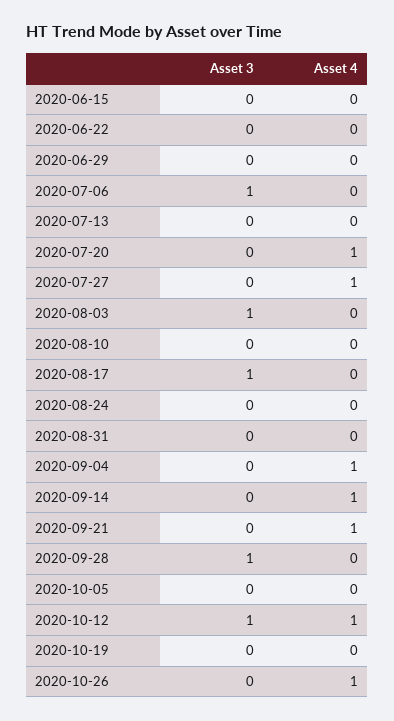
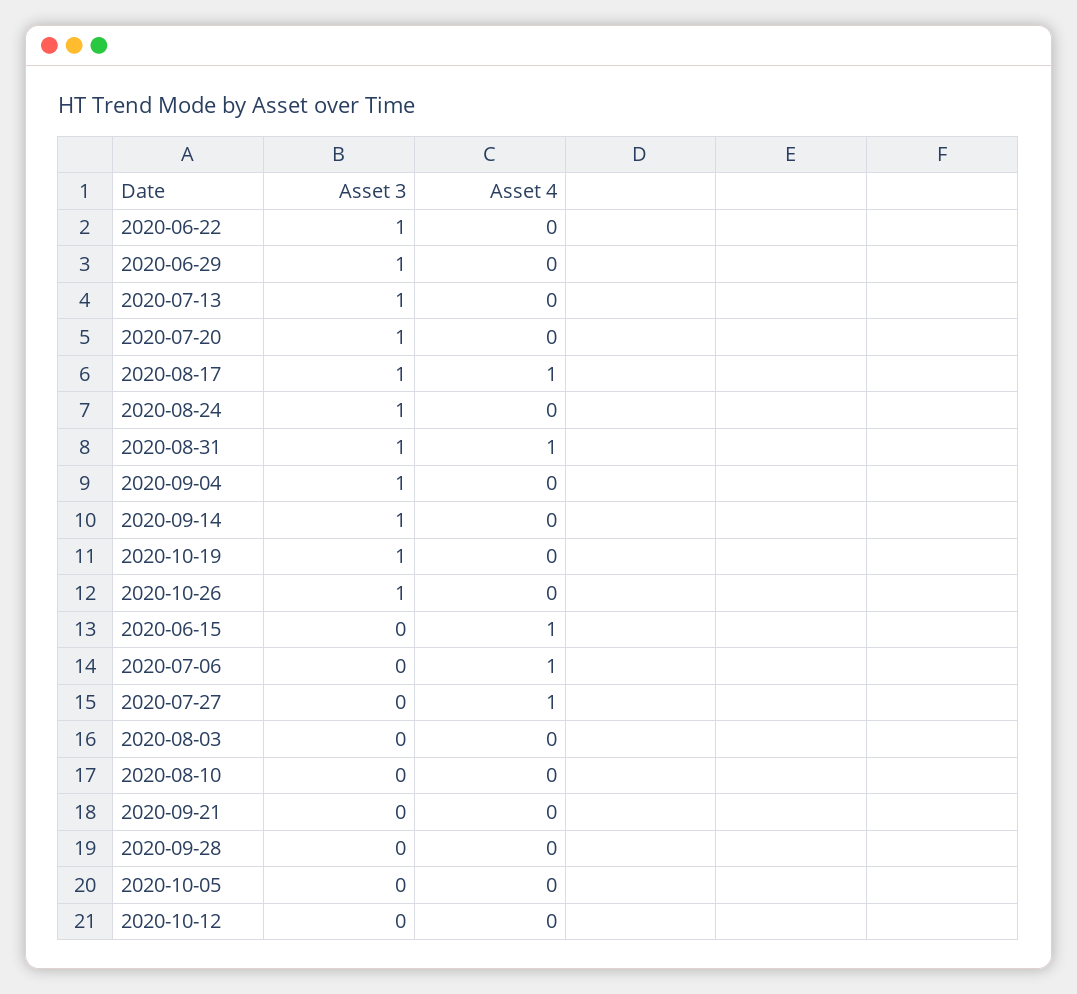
  {
    "Asset 3": {
      "2020-06-15": 0,
-     "2020-06-22": 0,
+     "2020-06-22": 1,
-     "2020-06-29": 0,
+     "2020-06-29": 1,
-     "2020-07-06": 1,
+     "2020-07-06": 0,
-     "2020-07-13": 0,
+     "2020-07-13": 1,
-     "2020-07-20": 0,
+     "2020-07-20": 1,
      "2020-07-27": 0,
-     "2020-08-03": 1,
+     "2020-08-03": 0,
      "2020-08-10": 0,
      "2020-08-17": 1,
-     "2020-08-24": 0,
+     "2020-08-24": 1,
-     "2020-08-31": 0,
+     "2020-08-31": 1,
-     "2020-09-04": 0,
+     "2020-09-04": 1,
-     "2020-09-14": 0,
+     "2020-09-14": 1,
      "2020-09-21": 0,
-     "2020-09-28": 1,
+     "2020-09-28": 0,
      "2020-10-05": 0,
-     "2020-10-12": 1,
+     "2020-10-12": 0,
-     "2020-10-19": 0,
+     "2020-10-19": 1,
-     "2020-10-26": 0
+     "2020-10-26": 1
    },
    "Asset 4": {
-     "2020-06-15": 0,
+     "2020-06-15": 1,
      "2020-06-22": 0,
      "2020-06-29": 0,
-     "2020-07-06": 0,
+     "2020-07-06": 1,
      "2020-07-13": 0,
-     "2020-07-20": 1,
+     "2020-07-20": 0,
      "2020-07-27": 1,
      "2020-08-03": 0,
      "2020-08-10": 0,
-     "2020-08-17": 0,
+     "2020-08-17": 1,
      "2020-08-24": 0,
-     "2020-08-31": 0,
+     "2020-08-31": 1,
-     "2020-09-04": 1,
+     "2020-09-04": 0,
-     "2020-09-14": 1,
+     "2020-09-14": 0,
-     "2020-09-21": 1,
+     "2020-09-21": 0,
      "2020-09-28": 0,
      "2020-10-05": 0,
-     "2020-10-12": 1,
+     "2020-10-12": 0,
      "2020-10-19": 0,
-     "2020-10-26": 1
+     "2020-10-26": 0
    }
  }

